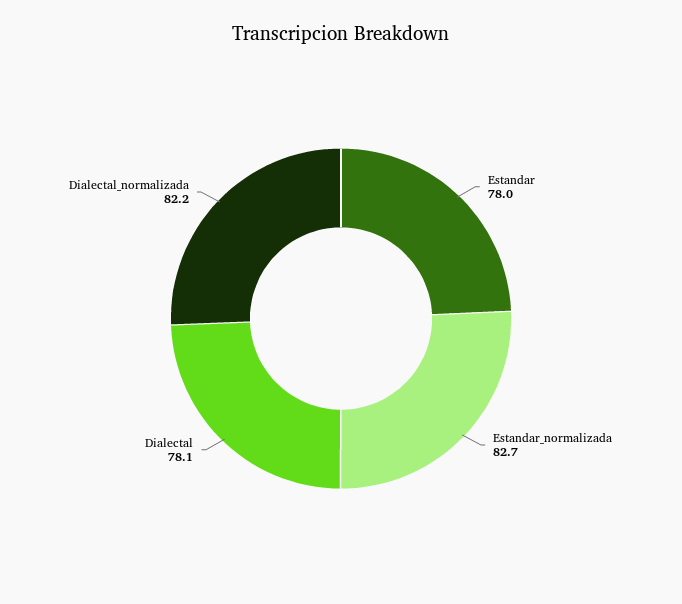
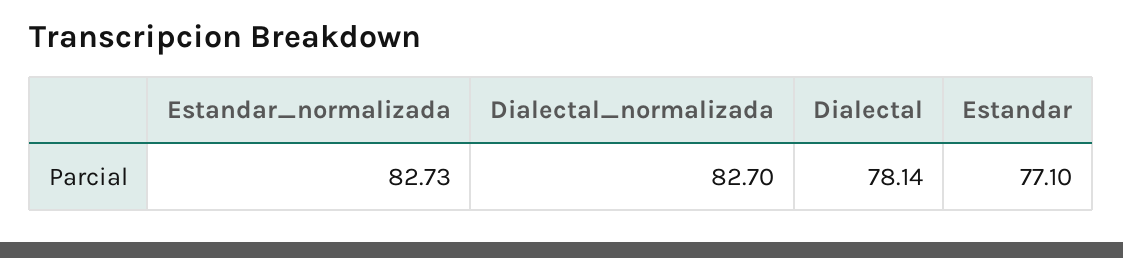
  {
-   "Estandar": 78,
+   "Estandar": 77.1,
    "Estandar_normalizada": 82.73,
    "Dialectal": 78.14,
-   "Dialectal_normalizada": 82.2
+   "Dialectal_normalizada": 82.7
  }

